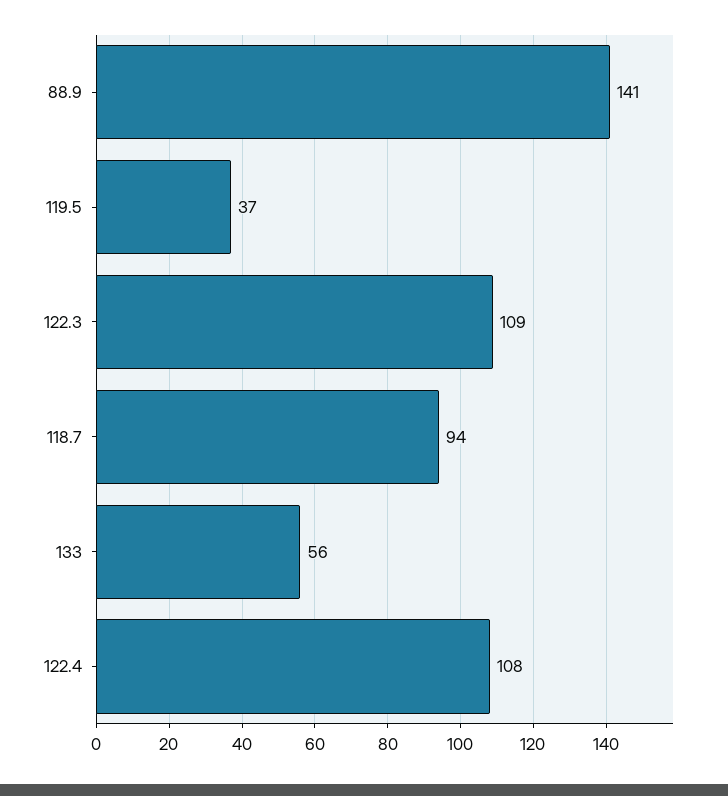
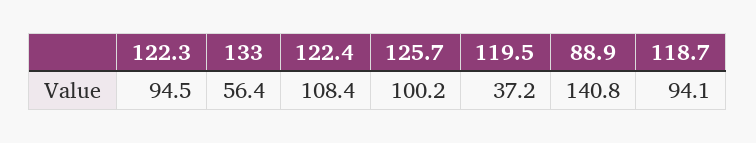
  {
    "88.9": 140.8,
    "119.5": 37.2,
-   "122.3": 109,
+   "122.3": 94.5,
    "118.7": 94.1,
    "133": 56.4,
-   "122.4": 108.4
+   "122.4": 108.4,
+   "125.7": 100.2
  }

